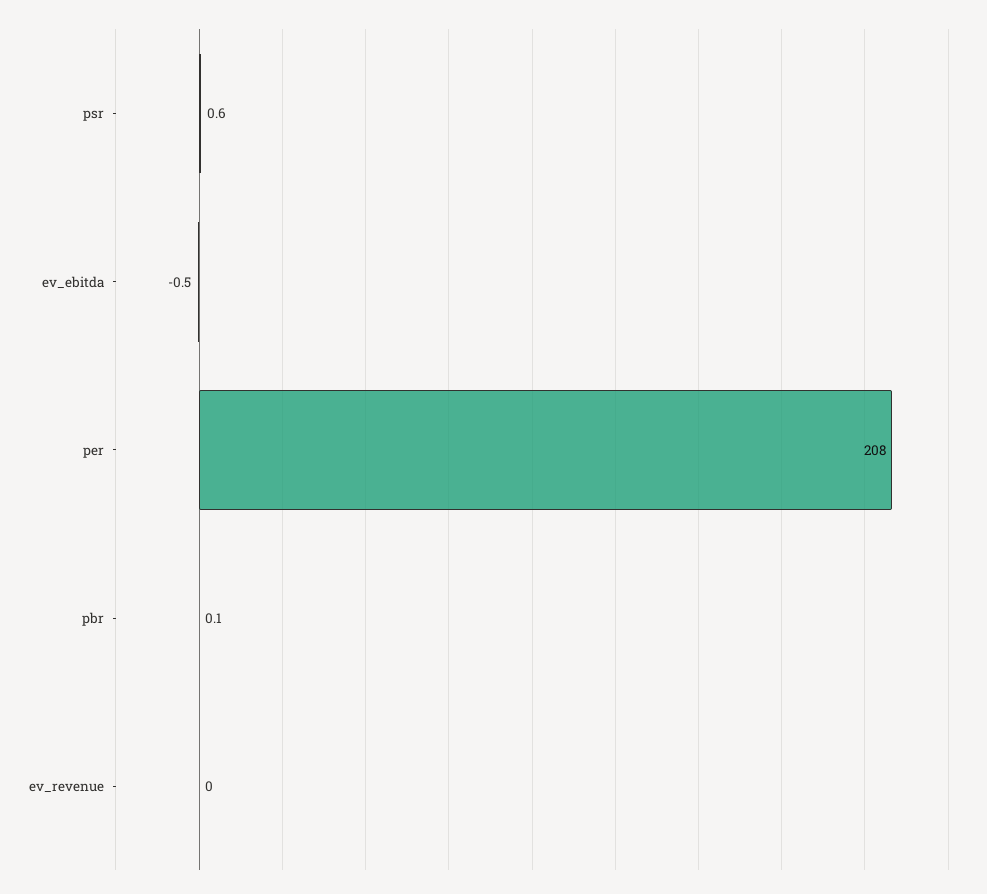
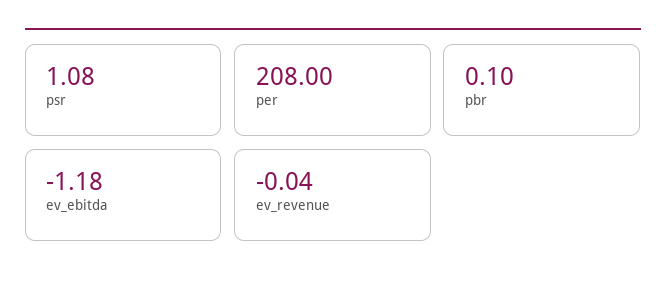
  {
-   "psr": 0.6,
+   "psr": 1.08,
-   "ev_ebitda": -0.5,
+   "ev_ebitda": -1.18,
    "per": 208,
    "pbr": 0.1,
    "ev_revenue": -0.04
  }

